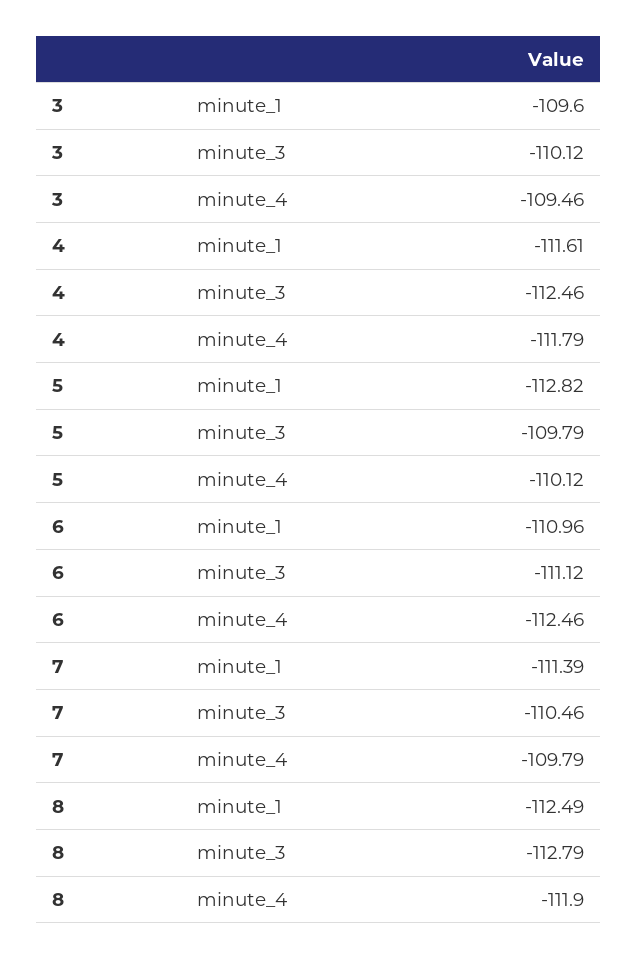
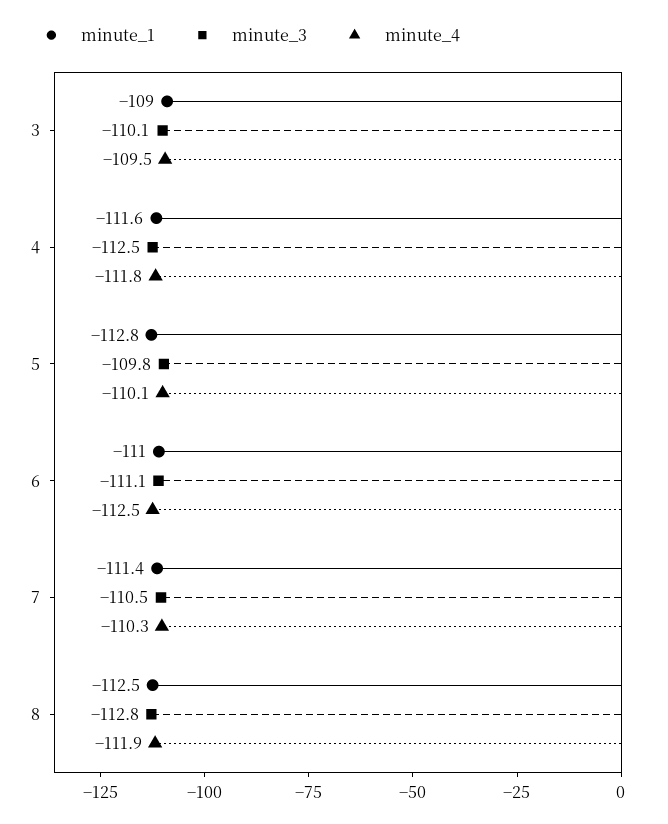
  {
    "minute_1": {
-     "3": -109.6,
+     "3": -109,
      "4": -111.61,
      "5": -112.82,
      "6": -110.96,
      "7": -111.39,
      "8": -112.49
    },
    "minute_3": {
      "3": -110.12,
      "4": -112.46,
      "5": -109.79,
      "6": -111.12,
      "7": -110.46,
      "8": -112.79
    },
    "minute_4": {
      "3": -109.46,
      "4": -111.79,
      "5": -110.12,
      "6": -112.46,
-     "7": -109.79,
+     "7": -110.3,
      "8": -111.9
    }
  }

